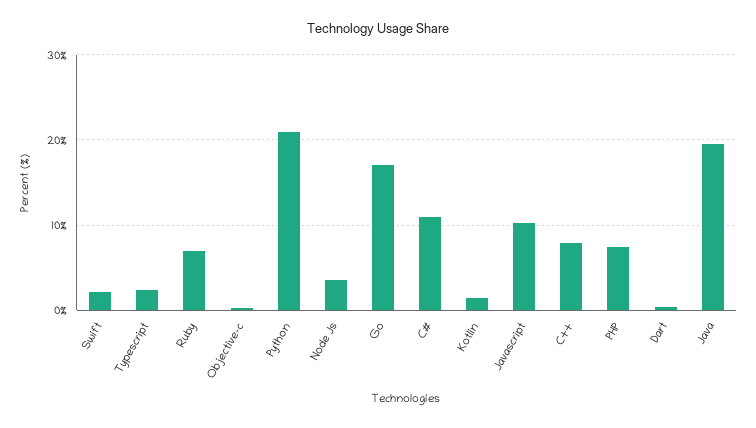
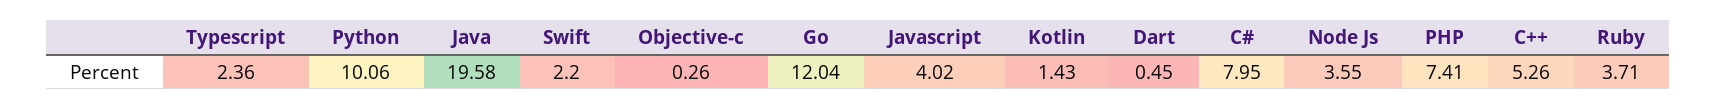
  {
    "Swift": 2.2,
    "Typescript": 2.36,
-   "Ruby": 7,
+   "Ruby": 3.71,
    "Objective-c": 0.26,
-   "Python": 21,
+   "Python": 10.06,
    "Node Js": 3.55,
-   "Go": 17,
+   "Go": 12.04,
-   "C#": 11,
+   "C#": 7.95,
    "Kotlin": 1.43,
-   "Javascript": 10,
+   "Javascript": 4.02,
-   "C++": 8,
+   "C++": 5.26,
    "PHP": 7.41,
    "Dart": 0.45,
    "Java": 19.58
  }

